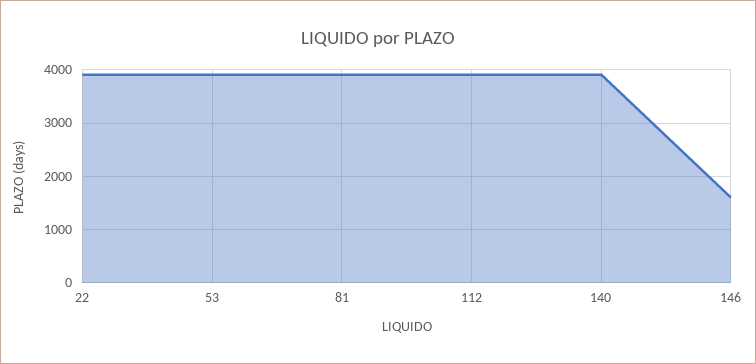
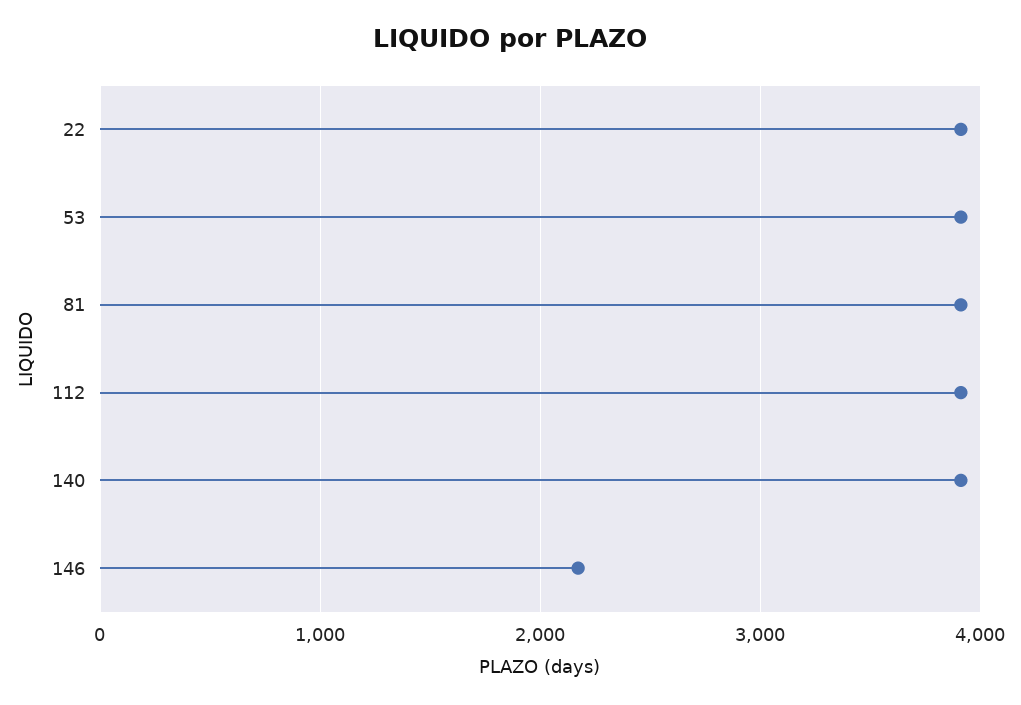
  {
    "22": 3900,
    "53": 3900,
    "81": 3900,
    "112": 3900,
    "140": 3900,
-   "146": 1600
+   "146": 2200
  }

